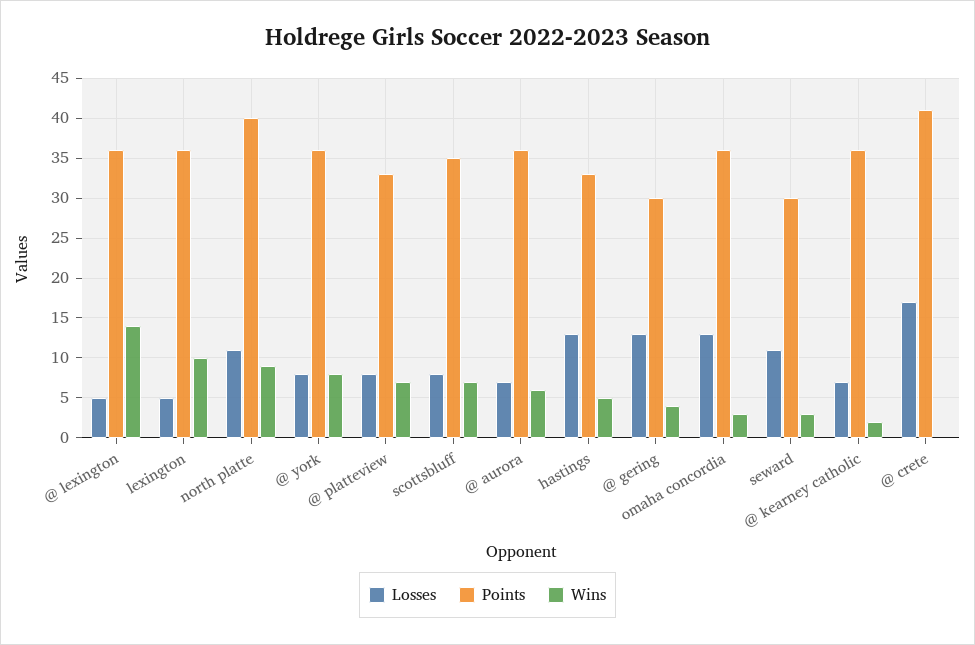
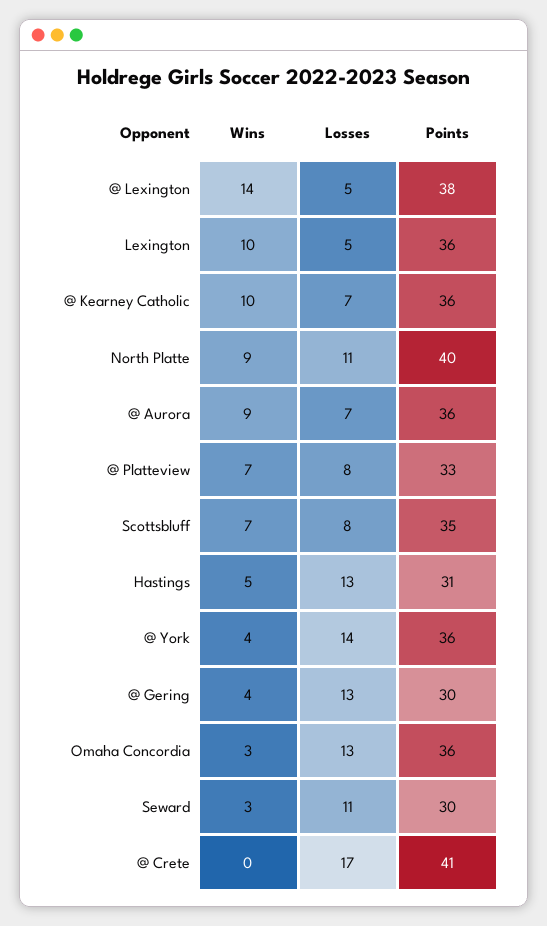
  {
    "Losses": {
      "@ lexington": 5,
      "lexington": 5,
      "north platte": 11,
-     "@ york": 8,
+     "@ york": 14,
      "@ platteview": 8,
      "scottsbluff": 8,
      "@ aurora": 7,
      "hastings": 13,
      "@ gering": 13,
      "omaha concordia": 13,
      "seward": 11,
      "@ kearney catholic": 7,
      "@ crete": 17
    },
    "Points": {
-     "@ lexington": 36,
+     "@ lexington": 38,
      "lexington": 36,
      "north platte": 40,
      "@ york": 36,
      "@ platteview": 33,
      "scottsbluff": 35,
      "@ aurora": 36,
-     "hastings": 33,
+     "hastings": 31,
      "@ gering": 30,
      "omaha concordia": 36,
      "seward": 30,
      "@ kearney catholic": 36,
      "@ crete": 41
    },
    "Wins": {
      "@ lexington": 14,
      "lexington": 10,
      "north platte": 9,
-     "@ york": 8,
+     "@ york": 4,
      "@ platteview": 7,
      "scottsbluff": 7,
-     "@ aurora": 6,
+     "@ aurora": 9,
      "hastings": 5,
      "@ gering": 4,
      "omaha concordia": 3,
      "seward": 3,
-     "@ kearney catholic": 2,
+     "@ kearney catholic": 10,
      "@ crete": 0
    }
  }

